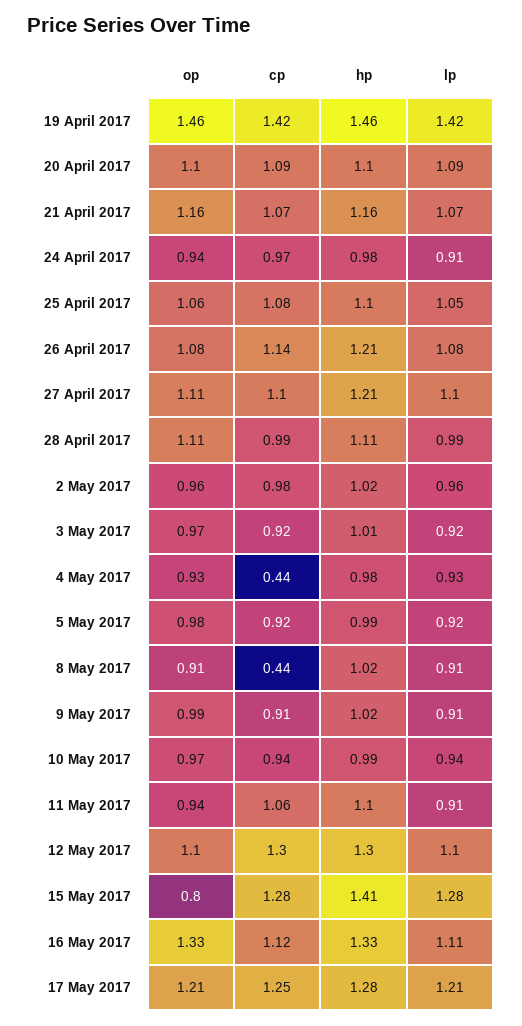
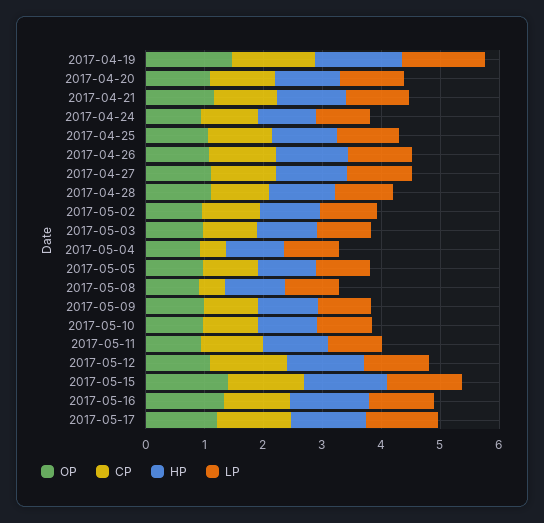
  {
    "op": {
      "19 April 2017": 1.46,
      "20 April 2017": 1.1,
      "21 April 2017": 1.16,
      "24 April 2017": 0.94,
      "25 April 2017": 1.06,
      "26 April 2017": 1.08,
      "27 April 2017": 1.11,
      "28 April 2017": 1.11,
      "2 May 2017": 0.96,
      "3 May 2017": 0.97,
      "4 May 2017": 0.93,
      "5 May 2017": 0.98,
      "8 May 2017": 0.91,
      "9 May 2017": 0.99,
      "10 May 2017": 0.97,
      "11 May 2017": 0.94,
      "12 May 2017": 1.1,
-     "15 May 2017": 0.8,
+     "15 May 2017": 1.4,
      "16 May 2017": 1.33,
      "17 May 2017": 1.21
    },
    "cp": {
      "19 April 2017": 1.42,
      "20 April 2017": 1.09,
      "21 April 2017": 1.07,
      "24 April 2017": 0.97,
      "25 April 2017": 1.08,
      "26 April 2017": 1.14,
      "27 April 2017": 1.1,
      "28 April 2017": 0.99,
      "2 May 2017": 0.98,
      "3 May 2017": 0.92,
      "4 May 2017": 0.44,
      "5 May 2017": 0.92,
      "8 May 2017": 0.44,
      "9 May 2017": 0.91,
      "10 May 2017": 0.94,
      "11 May 2017": 1.06,
      "12 May 2017": 1.3,
      "15 May 2017": 1.28,
      "16 May 2017": 1.12,
      "17 May 2017": 1.25
    },
    "hp": {
      "19 April 2017": 1.46,
      "20 April 2017": 1.1,
      "21 April 2017": 1.16,
      "24 April 2017": 0.98,
      "25 April 2017": 1.1,
      "26 April 2017": 1.21,
      "27 April 2017": 1.21,
      "28 April 2017": 1.11,
      "2 May 2017": 1.02,
      "3 May 2017": 1.01,
      "4 May 2017": 0.98,
      "5 May 2017": 0.99,
      "8 May 2017": 1.02,
      "9 May 2017": 1.02,
      "10 May 2017": 0.99,
      "11 May 2017": 1.1,
      "12 May 2017": 1.3,
      "15 May 2017": 1.41,
      "16 May 2017": 1.33,
      "17 May 2017": 1.28
    },
    "lp": {
      "19 April 2017": 1.42,
      "20 April 2017": 1.09,
      "21 April 2017": 1.07,
      "24 April 2017": 0.91,
      "25 April 2017": 1.05,
      "26 April 2017": 1.08,
      "27 April 2017": 1.1,
      "28 April 2017": 0.99,
      "2 May 2017": 0.96,
      "3 May 2017": 0.92,
      "4 May 2017": 0.93,
      "5 May 2017": 0.92,
      "8 May 2017": 0.91,
      "9 May 2017": 0.91,
      "10 May 2017": 0.94,
      "11 May 2017": 0.91,
      "12 May 2017": 1.1,
      "15 May 2017": 1.28,
      "16 May 2017": 1.11,
      "17 May 2017": 1.21
    }
  }

